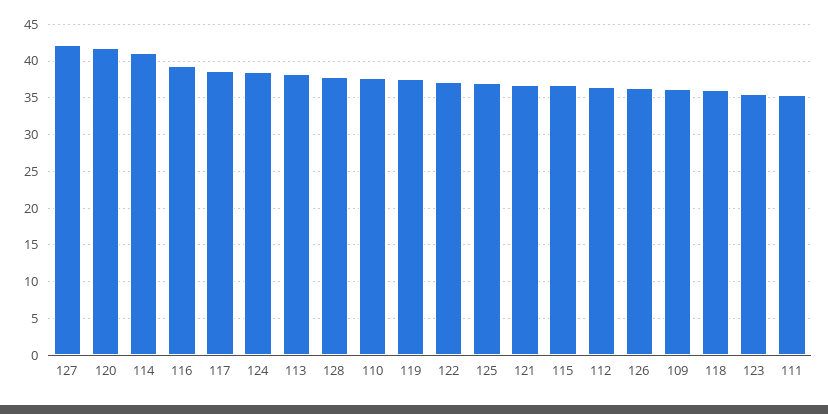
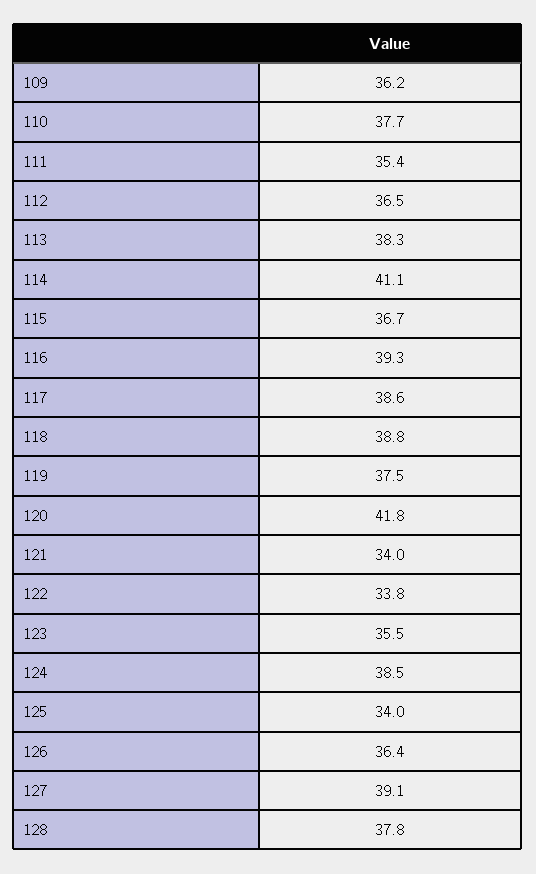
  {
-   "127": 42,
+   "127": 39.1,
    "120": 41.8,
    "114": 41.1,
    "116": 39.3,
    "117": 38.6,
    "124": 38.5,
    "113": 38.3,
    "128": 37.8,
    "110": 37.7,
    "119": 37.5,
-   "122": 37,
+   "122": 33.8,
-   "125": 37,
+   "125": 34,
-   "121": 37,
+   "121": 34,
    "115": 36.7,
    "112": 36.5,
    "126": 36.4,
    "109": 36.2,
-   "118": 36,
+   "118": 38.8,
    "123": 35.5,
    "111": 35.4
  }

